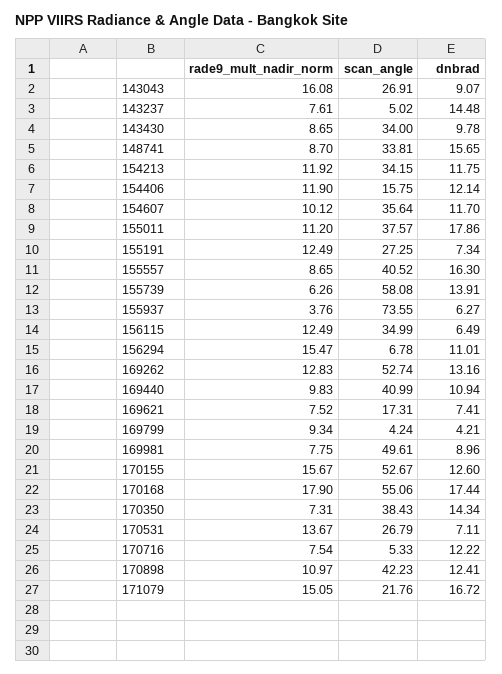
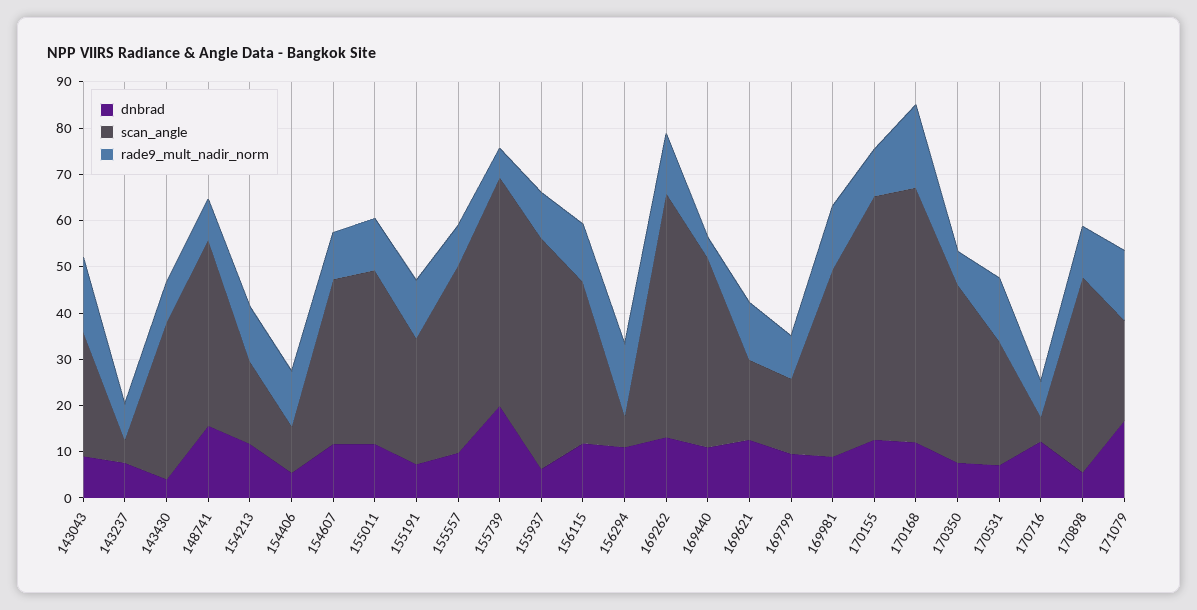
  {
    "rade9_mult_nadir_norm": {
      "143043": 16.08,
      "143237": 7.61,
      "143430": 8.65,
      "148741": 8.7,
      "154213": 11.92,
      "154406": 11.9,
      "154607": 10.12,
      "155011": 11.2,
      "155191": 12.49,
      "155557": 8.65,
      "155739": 6.26,
-     "155937": 3.76,
+     "155937": 10,
      "156115": 12.49,
      "156294": 15.47,
      "169262": 12.83,
-     "169440": 9.83,
+     "169440": 4,
-     "169621": 7.52,
+     "169621": 12,
      "169799": 9.34,
-     "169981": 7.75,
+     "169981": 14,
-     "170155": 15.67,
+     "170155": 10,
      "170168": 17.9,
      "170350": 7.31,
      "170531": 13.67,
      "170716": 7.54,
      "170898": 10.97,
      "171079": 15.05
    },
    "scan_angle": {
      "143043": 26.91,
      "143237": 5.02,
      "143430": 34,
-     "148741": 33.81,
+     "148741": 40,
-     "154213": 34.15,
+     "154213": 18,
-     "154406": 15.75,
+     "154406": 10,
      "154607": 35.64,
      "155011": 37.57,
      "155191": 27.25,
      "155557": 40.52,
-     "155739": 58.08,
+     "155739": 50,
-     "155937": 73.55,
+     "155937": 50,
      "156115": 34.99,
      "156294": 6.78,
      "169262": 52.74,
      "169440": 40.99,
      "169621": 17.31,
-     "169799": 4.24,
+     "169799": 16,
-     "169981": 49.61,
+     "169981": 40,
      "170155": 52.67,
      "170168": 55.06,
      "170350": 38.43,
      "170531": 26.79,
      "170716": 5.33,
      "170898": 42.23,
      "171079": 21.76
    },
    "dnbrad": {
      "143043": 9.07,
-     "143237": 14.48,
+     "143237": 8,
-     "143430": 9.78,
+     "143430": 4,
      "148741": 15.65,
      "154213": 11.75,
-     "154406": 12.14,
+     "154406": 6,
      "154607": 11.7,
-     "155011": 17.86,
+     "155011": 12,
      "155191": 7.34,
-     "155557": 16.3,
+     "155557": 10,
-     "155739": 13.91,
+     "155739": 20,
      "155937": 6.27,
-     "156115": 6.49,
+     "156115": 12,
      "156294": 11.01,
      "169262": 13.16,
      "169440": 10.94,
-     "169621": 7.41,
+     "169621": 12,
-     "169799": 4.21,
+     "169799": 10,
      "169981": 8.96,
      "170155": 12.6,
-     "170168": 17.44,
+     "170168": 12,
-     "170350": 14.34,
+     "170350": 8,
      "170531": 7.11,
      "170716": 12.22,
-     "170898": 12.41,
+     "170898": 6,
      "171079": 16.72
    }
  }

